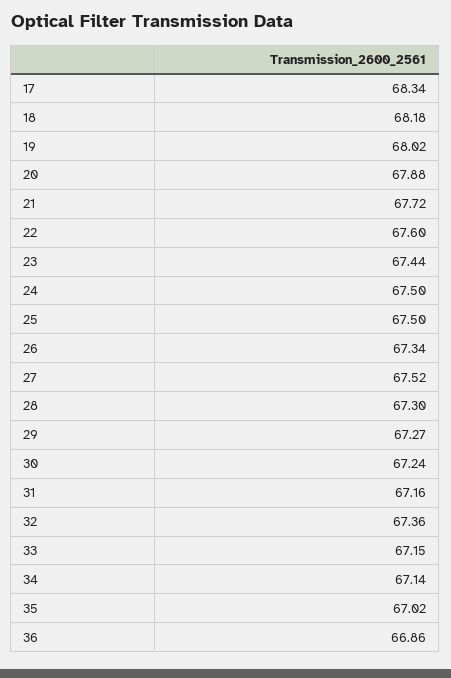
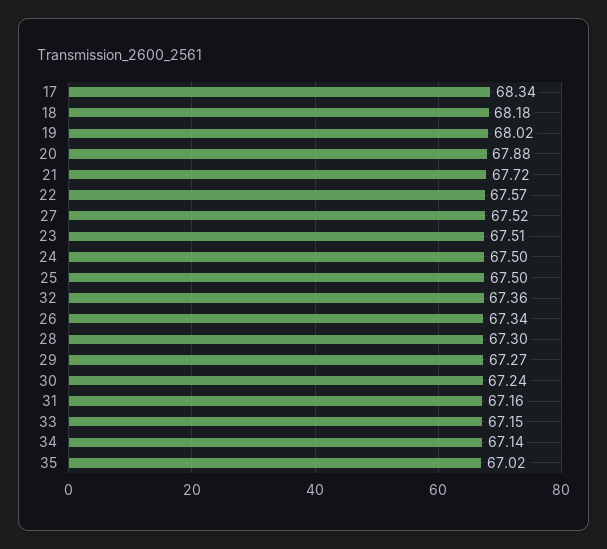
  {
    "17": 68.34,
    "18": 68.18,
    "19": 68.02,
    "20": 67.88,
    "21": 67.72,
-   "22": 67.6,
+   "22": 67.57,
-   "23": 67.44,
+   "23": 67.51,
    "24": 67.5,
    "25": 67.5,
    "26": 67.34,
    "27": 67.52,
    "28": 67.3,
    "29": 67.27,
    "30": 67.24,
    "31": 67.16,
    "32": 67.36,
    "33": 67.15,
    "34": 67.14,
-   "35": 67.02,
+   "35": 67.02
-   "36": 66.86
  }

